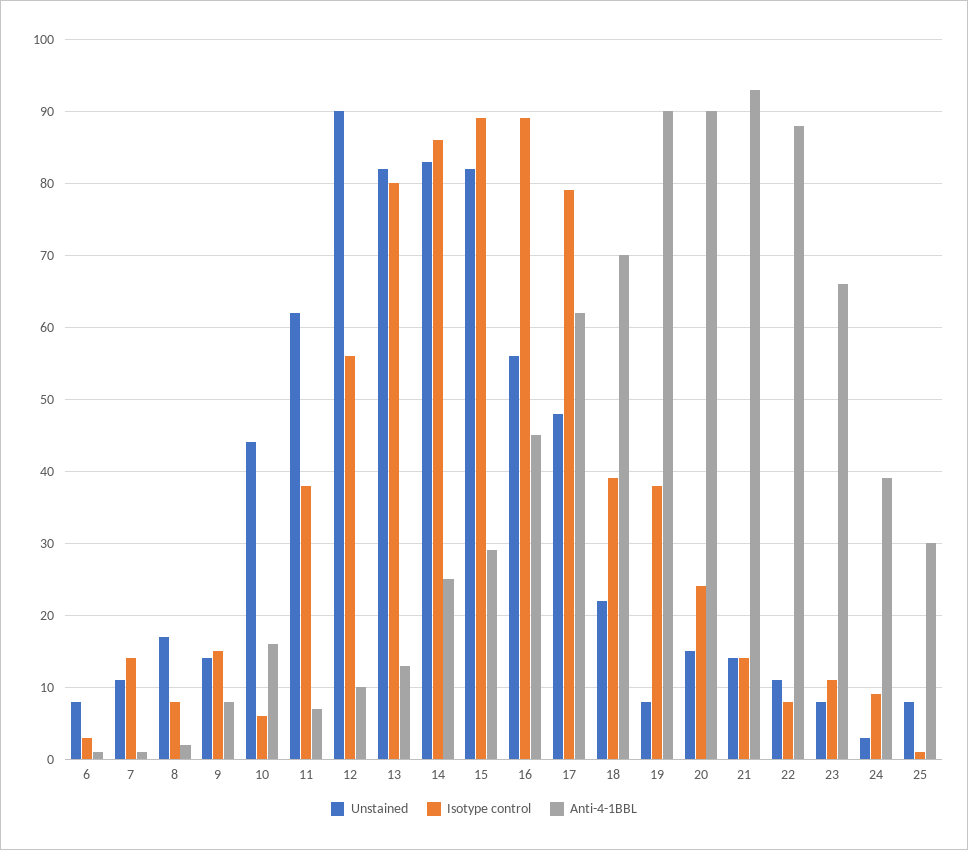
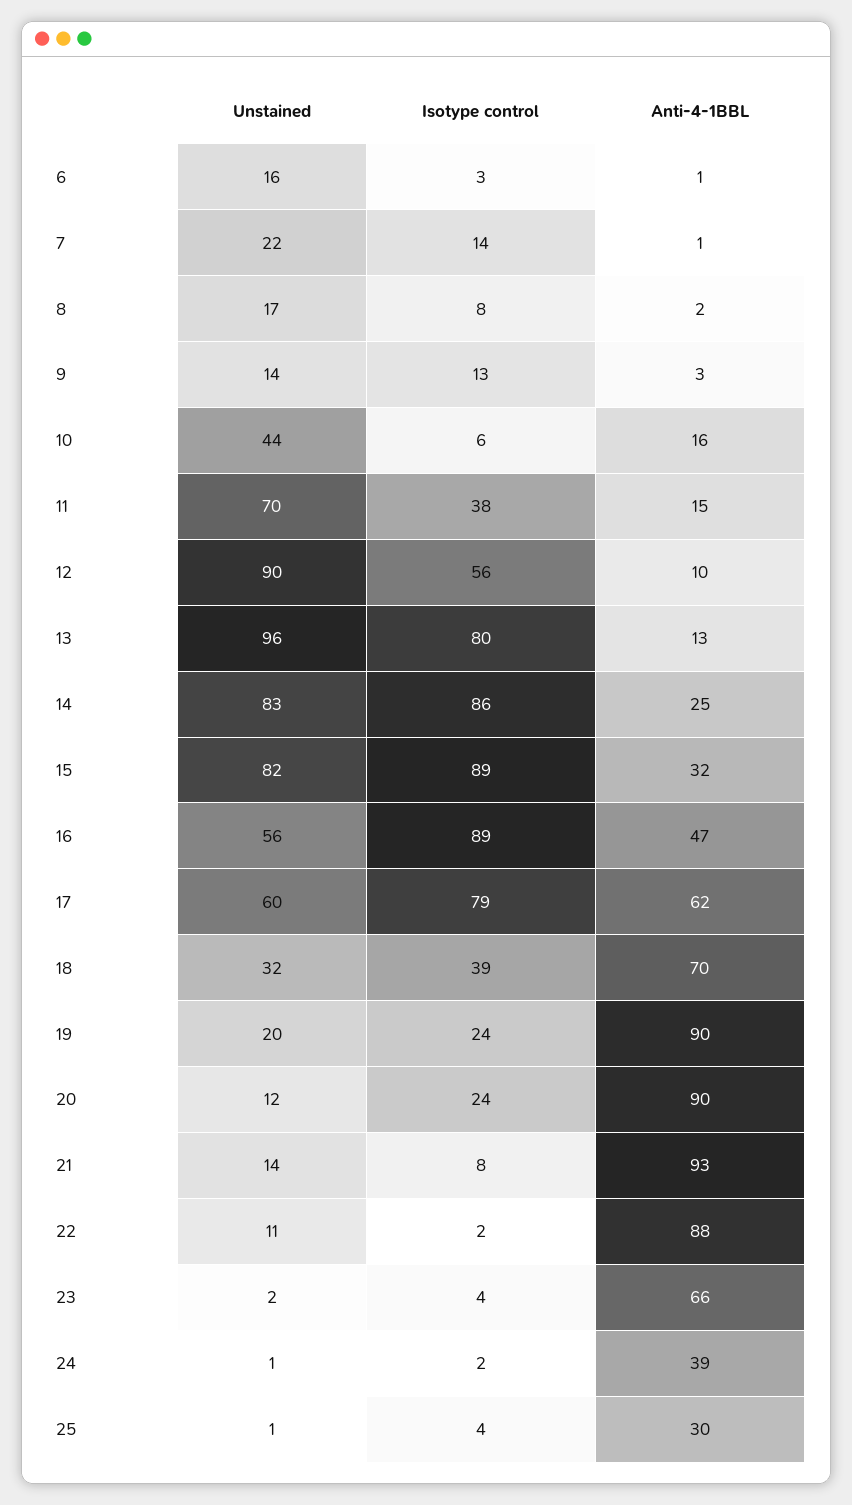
  {
    "Unstained": {
-     "6": 8,
+     "6": 16,
-     "7": 11,
+     "7": 22,
      "8": 17,
      "9": 14,
      "10": 44,
-     "11": 62,
+     "11": 70,
      "12": 90,
-     "13": 82,
+     "13": 96,
      "14": 83,
      "15": 82,
      "16": 56,
-     "17": 48,
+     "17": 60,
-     "18": 22,
+     "18": 32,
-     "19": 8,
+     "19": 20,
-     "20": 15,
+     "20": 12,
      "21": 14,
      "22": 11,
-     "23": 8,
+     "23": 2,
-     "24": 3,
+     "24": 1,
-     "25": 8
+     "25": 1
    },
    "Isotype control": {
      "6": 3,
      "7": 14,
      "8": 8,
-     "9": 15,
+     "9": 13,
      "10": 6,
      "11": 38,
      "12": 56,
      "13": 80,
      "14": 86,
      "15": 89,
      "16": 89,
      "17": 79,
      "18": 39,
-     "19": 38,
+     "19": 24,
      "20": 24,
-     "21": 14,
+     "21": 8,
-     "22": 8,
+     "22": 2,
-     "23": 11,
+     "23": 4,
-     "24": 9,
+     "24": 2,
-     "25": 1
+     "25": 4
    },
    "Anti-4-1BBL": {
      "6": 1,
      "7": 1,
      "8": 2,
-     "9": 8,
+     "9": 3,
      "10": 16,
-     "11": 7,
+     "11": 15,
      "12": 10,
      "13": 13,
      "14": 25,
-     "15": 29,
+     "15": 32,
-     "16": 45,
+     "16": 47,
      "17": 62,
      "18": 70,
      "19": 90,
      "20": 90,
      "21": 93,
      "22": 88,
      "23": 66,
      "24": 39,
      "25": 30
    }
  }

